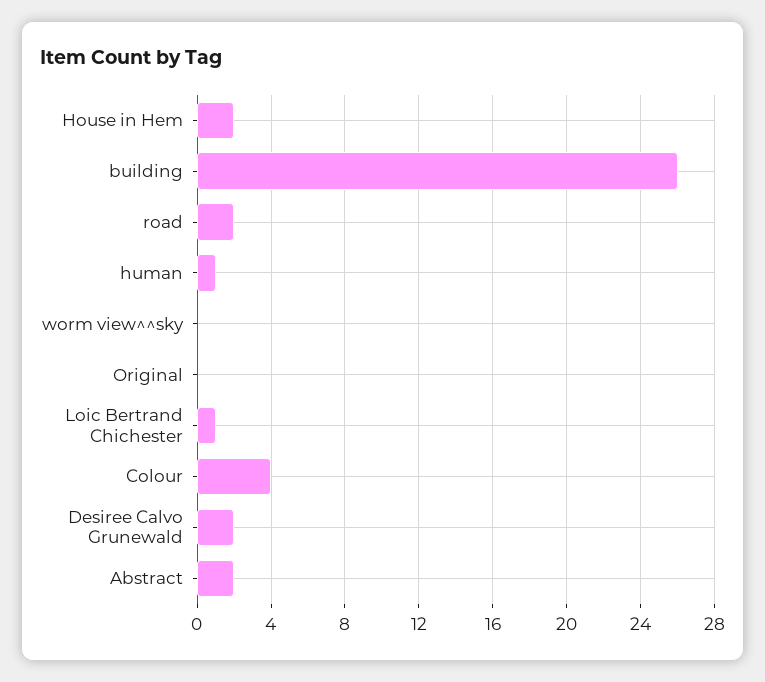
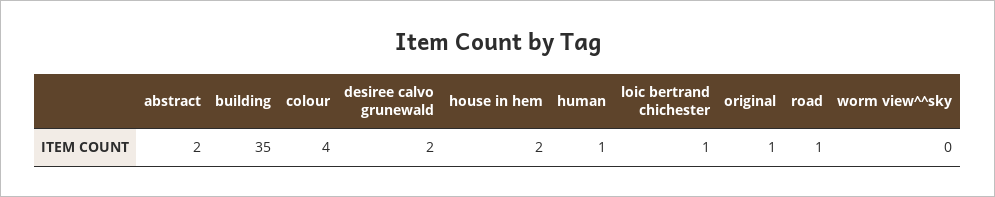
  {
    "House in Hem": 2,
-   "building": 26,
+   "building": 35,
-   "road": 2,
+   "road": 1,
    "human": 1,
    "worm view^^sky": 0,
-   "Original": 0,
+   "Original": 1,
    "Loic Bertrand Chichester": 1,
    "Colour": 4,
    "Desiree Calvo Grunewald": 2,
    "Abstract": 2
  }

